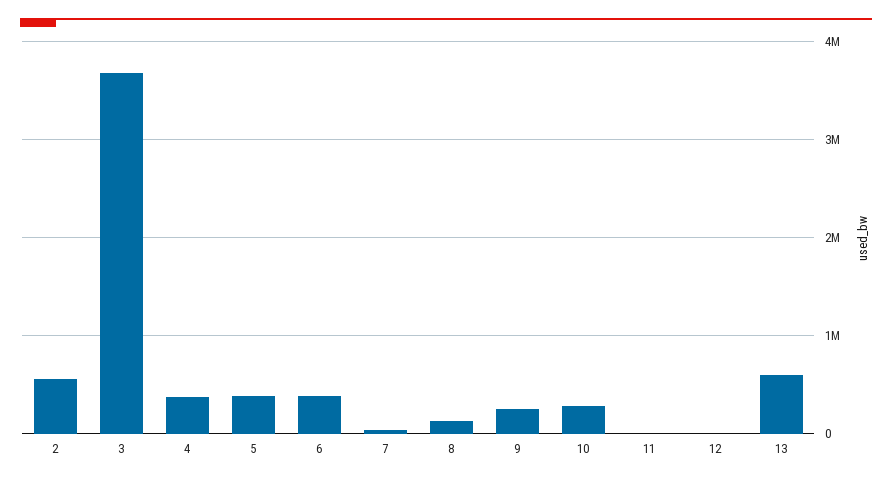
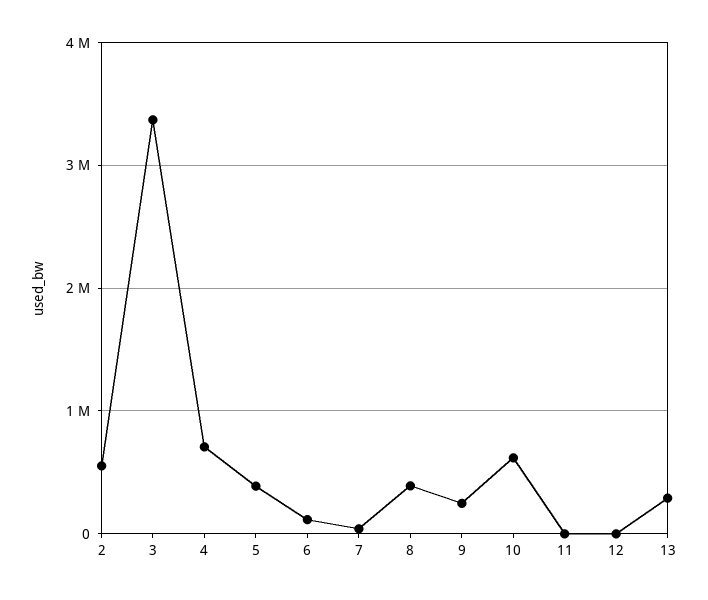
  {
    "2": 600000,
-   "3": 3700000,
+   "3": 3400000,
-   "4": 400000,
+   "4": 700000,
    "5": 400000,
-   "6": 400000,
+   "6": 100000,
    "7": 0,
-   "8": 100000,
+   "8": 400000,
    "9": 200000,
-   "10": 300000,
+   "10": 600000,
    "11": 0,
    "12": 0,
-   "13": 600000
+   "13": 300000
  }

